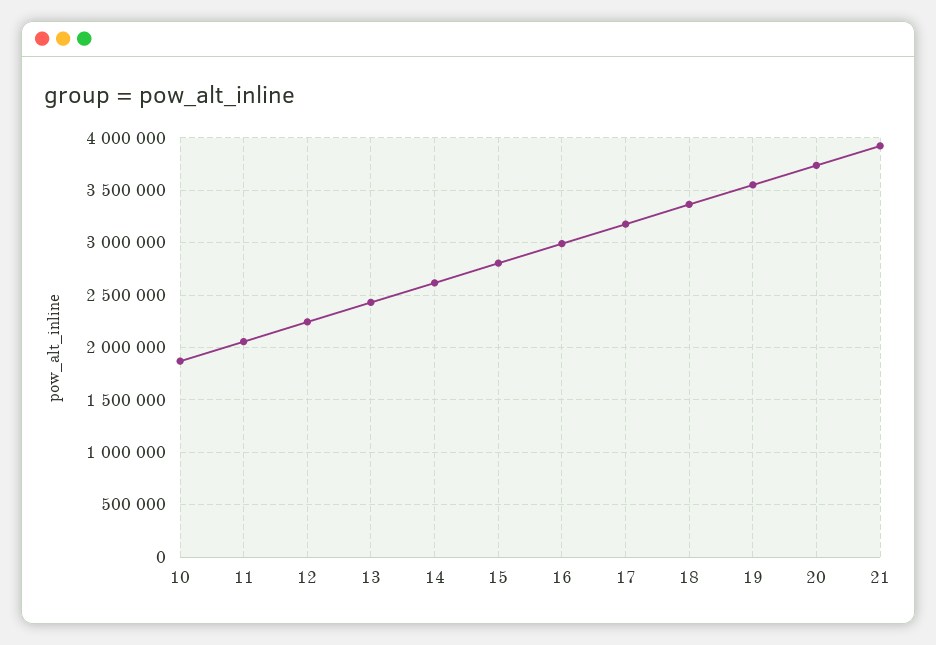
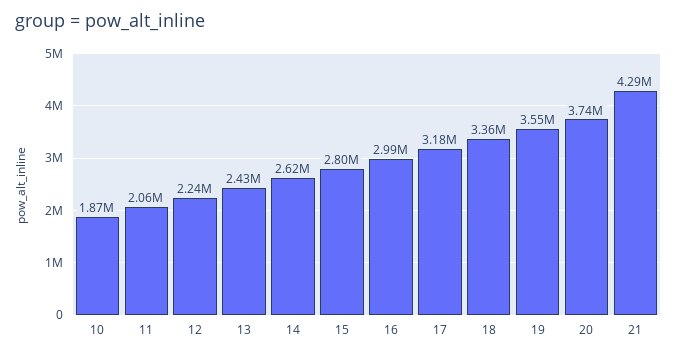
  {
    "10": 1870000,
    "11": 2060000,
    "12": 2240000,
    "13": 2430000,
    "14": 2620000,
    "15": 2800000,
    "16": 2990000,
    "17": 3180000,
    "18": 3360000,
    "19": 3550000,
    "20": 3740000,
-   "21": 3900000
+   "21": 4290000
  }

